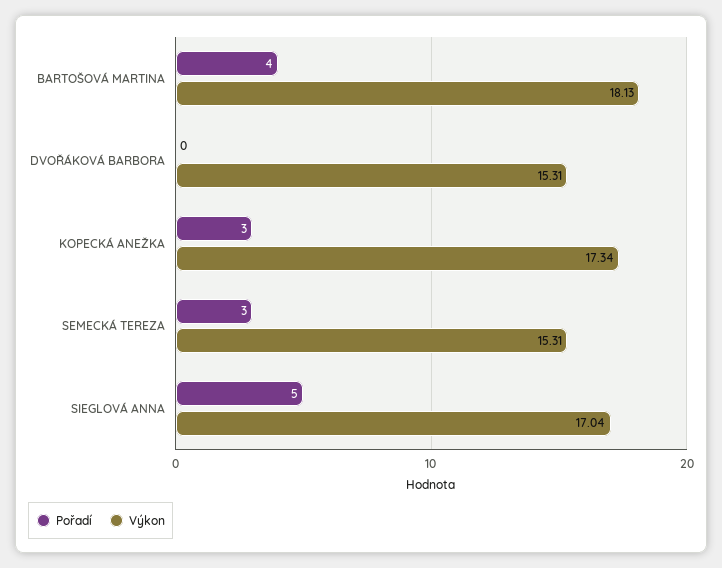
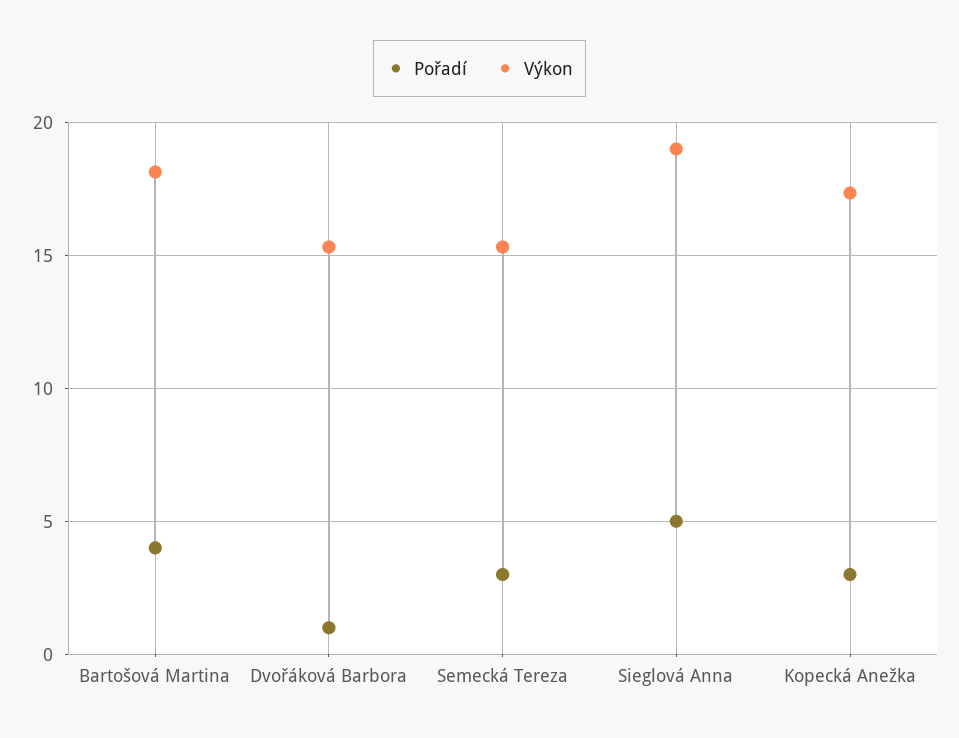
  {
    "Pořadí": {
      "BARTOŠOVÁ MARTINA": 4,
-     "DVOŘÁKOVÁ BARBORA": 0,
+     "DVOŘÁKOVÁ BARBORA": 1,
      "KOPECKÁ ANEŽKA": 3,
      "SEMECKÁ TEREZA": 3,
      "SIEGLOVÁ ANNA": 5
    },
    "Výkon": {
      "BARTOŠOVÁ MARTINA": 18.13,
      "DVOŘÁKOVÁ BARBORA": 15.31,
      "KOPECKÁ ANEŽKA": 17.34,
      "SEMECKÁ TEREZA": 15.31,
-     "SIEGLOVÁ ANNA": 17.04
+     "SIEGLOVÁ ANNA": 19
    }
  }

